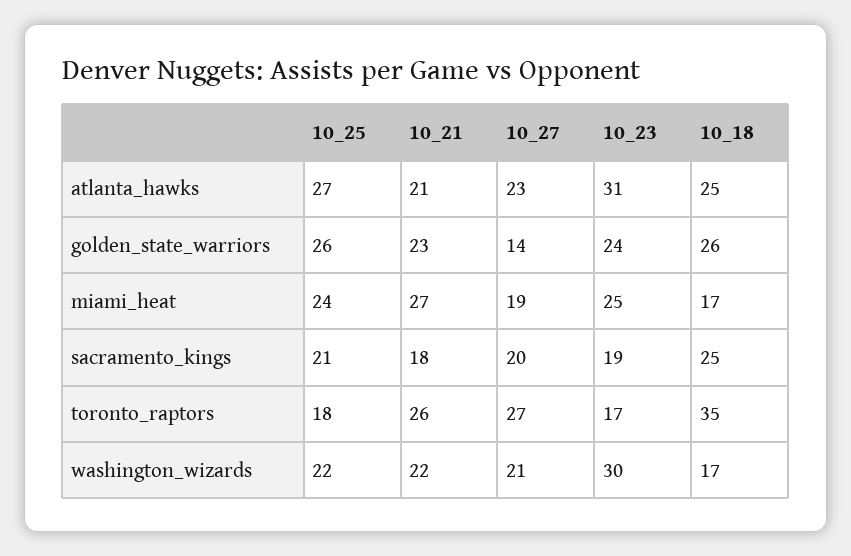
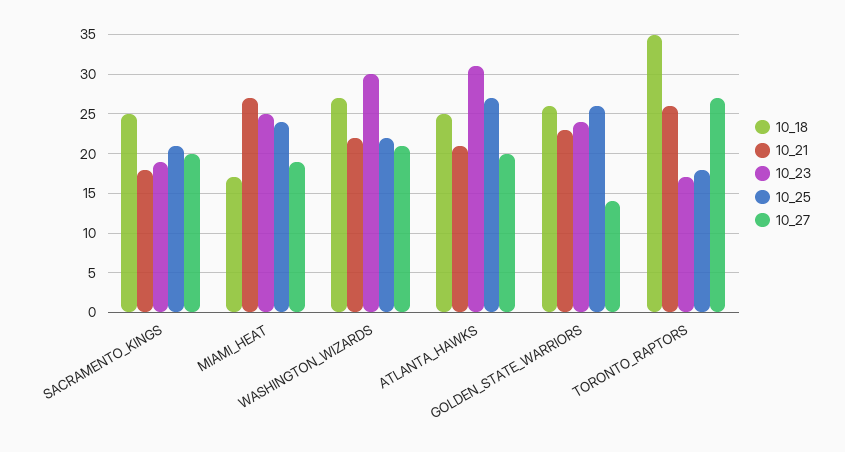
  {
    "10_25": {
      "atlanta_hawks": 27,
      "golden_state_warriors": 26,
      "miami_heat": 24,
      "sacramento_kings": 21,
      "toronto_raptors": 18,
      "washington_wizards": 22
    },
    "10_21": {
      "atlanta_hawks": 21,
      "golden_state_warriors": 23,
      "miami_heat": 27,
      "sacramento_kings": 18,
      "toronto_raptors": 26,
      "washington_wizards": 22
    },
    "10_27": {
-     "atlanta_hawks": 23,
+     "atlanta_hawks": 20,
      "golden_state_warriors": 14,
      "miami_heat": 19,
      "sacramento_kings": 20,
      "toronto_raptors": 27,
      "washington_wizards": 21
    },
    "10_23": {
      "atlanta_hawks": 31,
      "golden_state_warriors": 24,
      "miami_heat": 25,
      "sacramento_kings": 19,
      "toronto_raptors": 17,
      "washington_wizards": 30
    },
    "10_18": {
      "atlanta_hawks": 25,
      "golden_state_warriors": 26,
      "miami_heat": 17,
      "sacramento_kings": 25,
      "toronto_raptors": 35,
-     "washington_wizards": 17
+     "washington_wizards": 27
    }
  }

